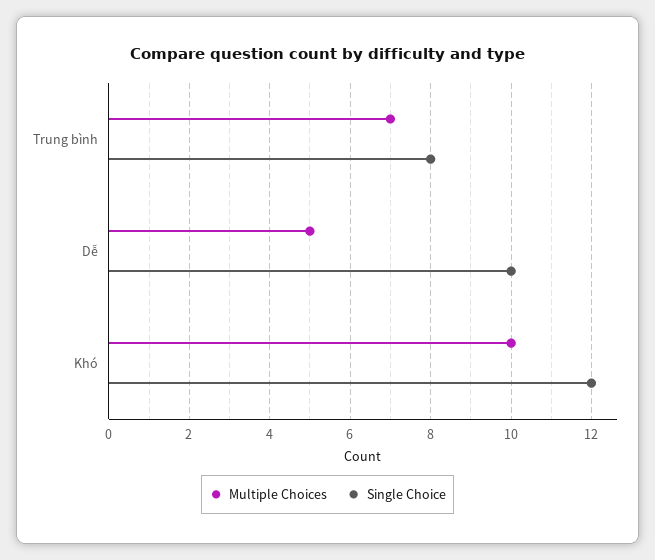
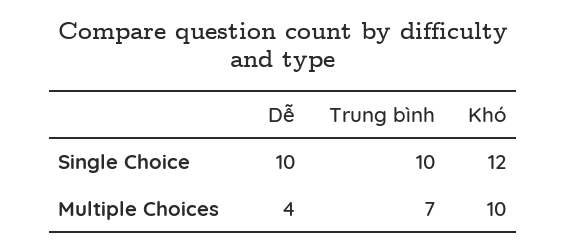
  {
    "Multiple Choices": {
      "Trung bình": 7,
-     "Dễ": 5,
+     "Dễ": 4,
      "Khó": 10
    },
    "Single Choice": {
-     "Trung bình": 8,
+     "Trung bình": 10,
      "Dễ": 10,
      "Khó": 12
    }
  }

